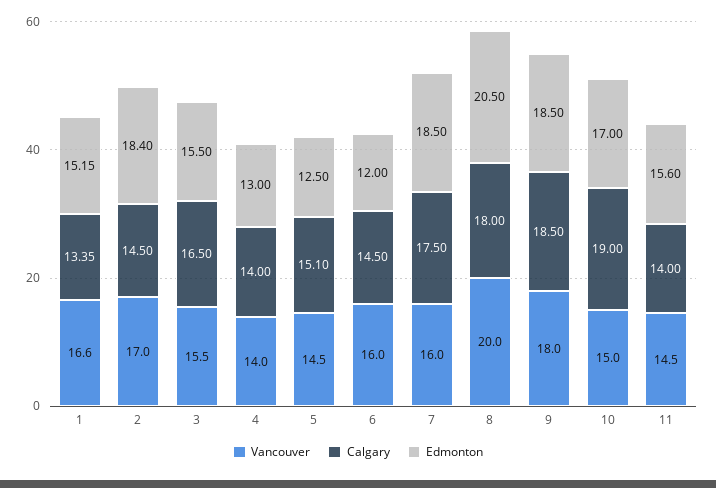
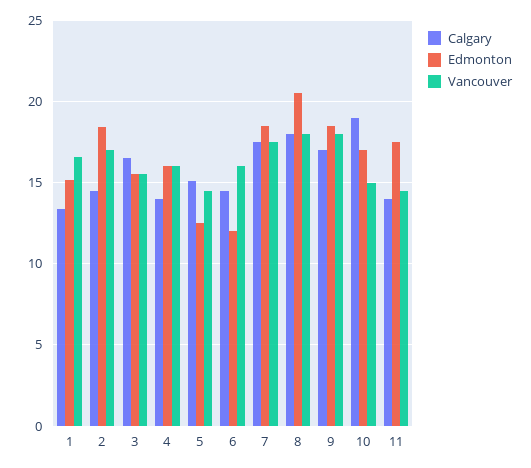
  {
    "Vancouver": {
      "1": 16.6,
      "2": 17,
      "3": 15.5,
-     "4": 14,
+     "4": 16,
      "5": 14.5,
      "6": 16,
-     "7": 16,
+     "7": 17.5,
-     "8": 20,
+     "8": 18,
      "9": 18,
      "10": 15,
      "11": 14.5
    },
    "Calgary": {
      "1": 13.35,
      "2": 14.5,
      "3": 16.5,
      "4": 14,
      "5": 15.1,
      "6": 14.5,
      "7": 17.5,
      "8": 18,
-     "9": 18.5,
+     "9": 17,
      "10": 19,
      "11": 14
    },
    "Edmonton": {
      "1": 15.15,
      "2": 18.4,
      "3": 15.5,
-     "4": 13,
+     "4": 16,
      "5": 12.5,
      "6": 12,
      "7": 18.5,
      "8": 20.5,
      "9": 18.5,
      "10": 17,
-     "11": 15.6
+     "11": 17.5
    }
  }

